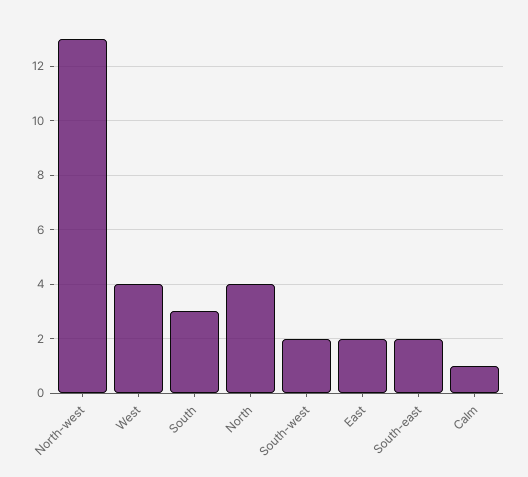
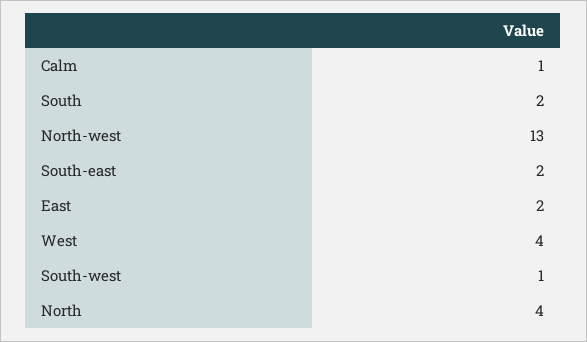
  {
    "North-west": 13,
    "West": 4,
-   "South": 3,
+   "South": 2,
    "North": 4,
-   "South-west": 2,
+   "South-west": 1,
    "East": 2,
    "South-east": 2,
    "Calm": 1
  }

